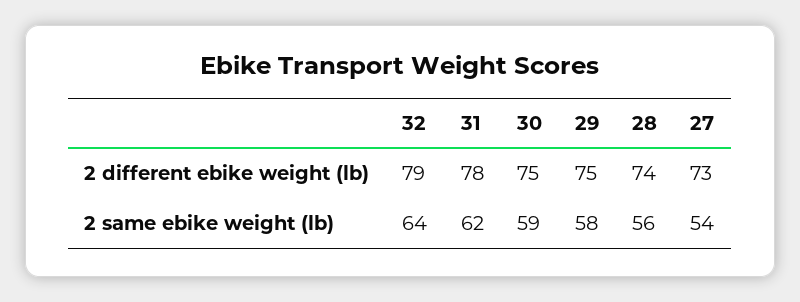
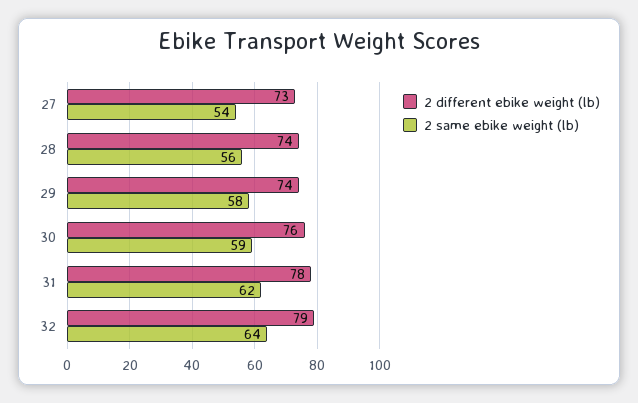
  {
    "2 different ebike weight (lb)": {
      "32": 79,
      "31": 78,
-     "30": 75,
+     "30": 76,
-     "29": 75,
+     "29": 74,
      "28": 74,
      "27": 73
    },
    "2 same ebike weight (lb)": {
      "32": 64,
      "31": 62,
      "30": 59,
      "29": 58,
      "28": 56,
      "27": 54
    }
  }

